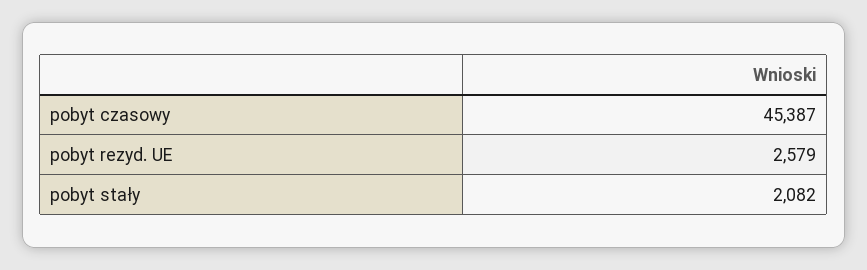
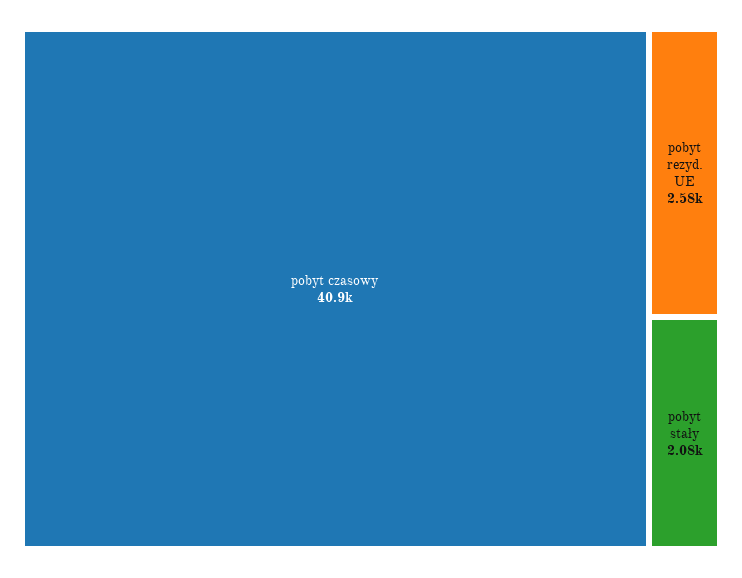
  {
-   "pobyt czasowy": 45387,
+   "pobyt czasowy": 40900,
    "pobyt rezyd. UE": 2579,
    "pobyt stały": 2082
  }

